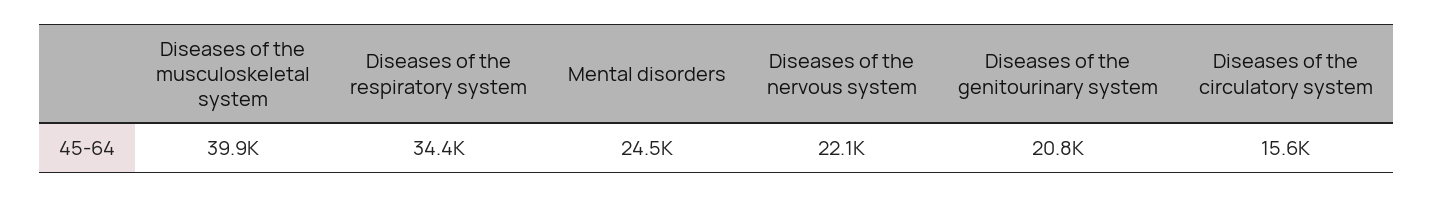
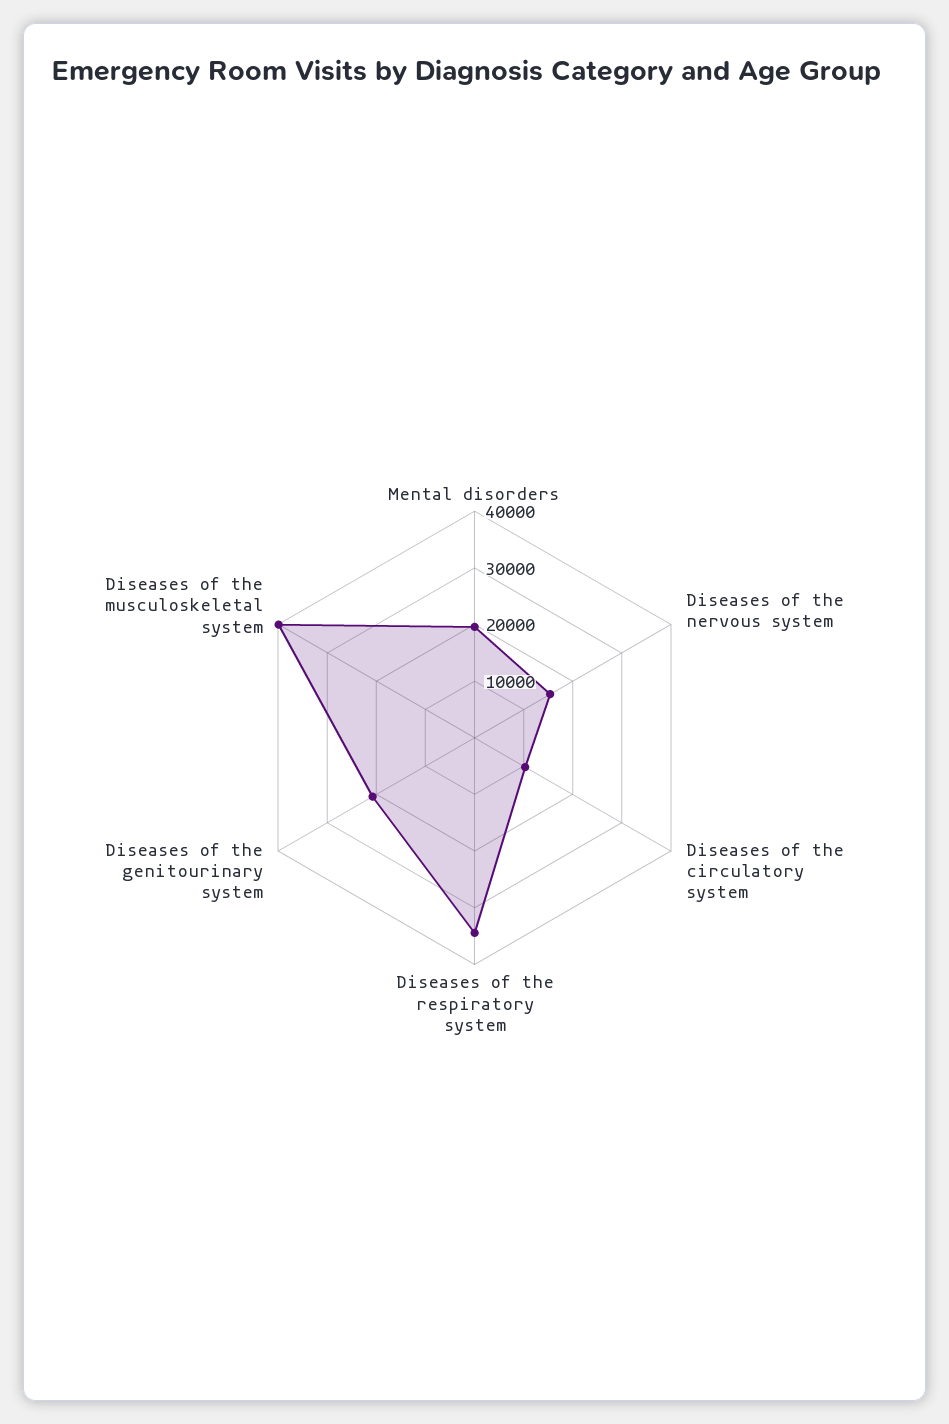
  {
    "Diseases of the musculoskeletal system": 39900,
    "Diseases of the respiratory system": 34400,
-   "Mental disorders": 24500,
+   "Mental disorders": 20000,
-   "Diseases of the nervous system": 22100,
+   "Diseases of the nervous system": 16000,
    "Diseases of the genitourinary system": 20800,
-   "Diseases of the circulatory system": 15600
+   "Diseases of the circulatory system": 10000
  }

